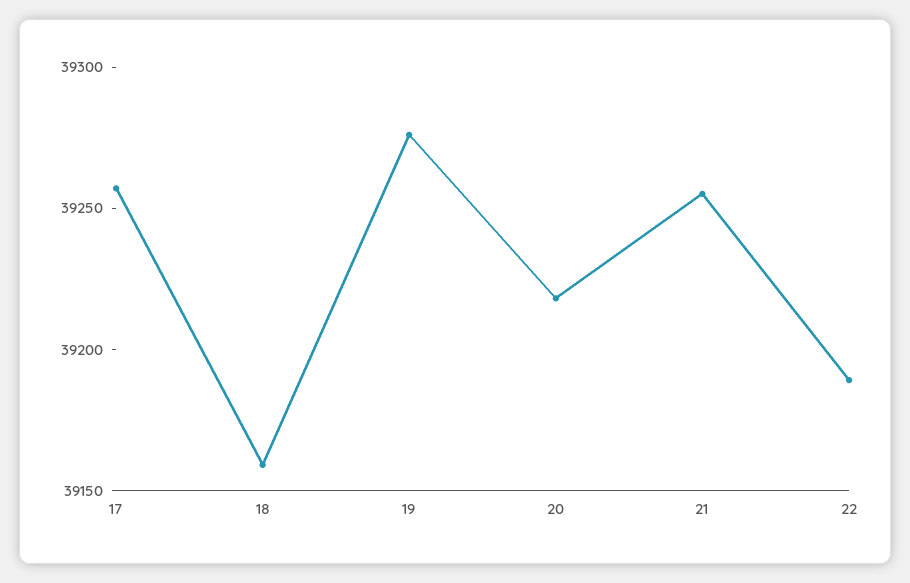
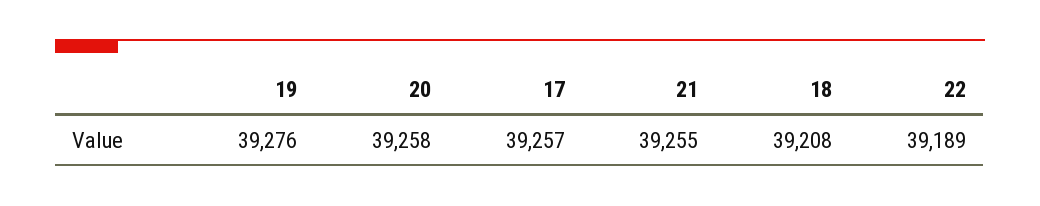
  {
    "17": 39257,
-   "18": 39160,
+   "18": 39208,
    "19": 39276,
-   "20": 39220,
+   "20": 39258,
    "21": 39255,
    "22": 39189
  }

